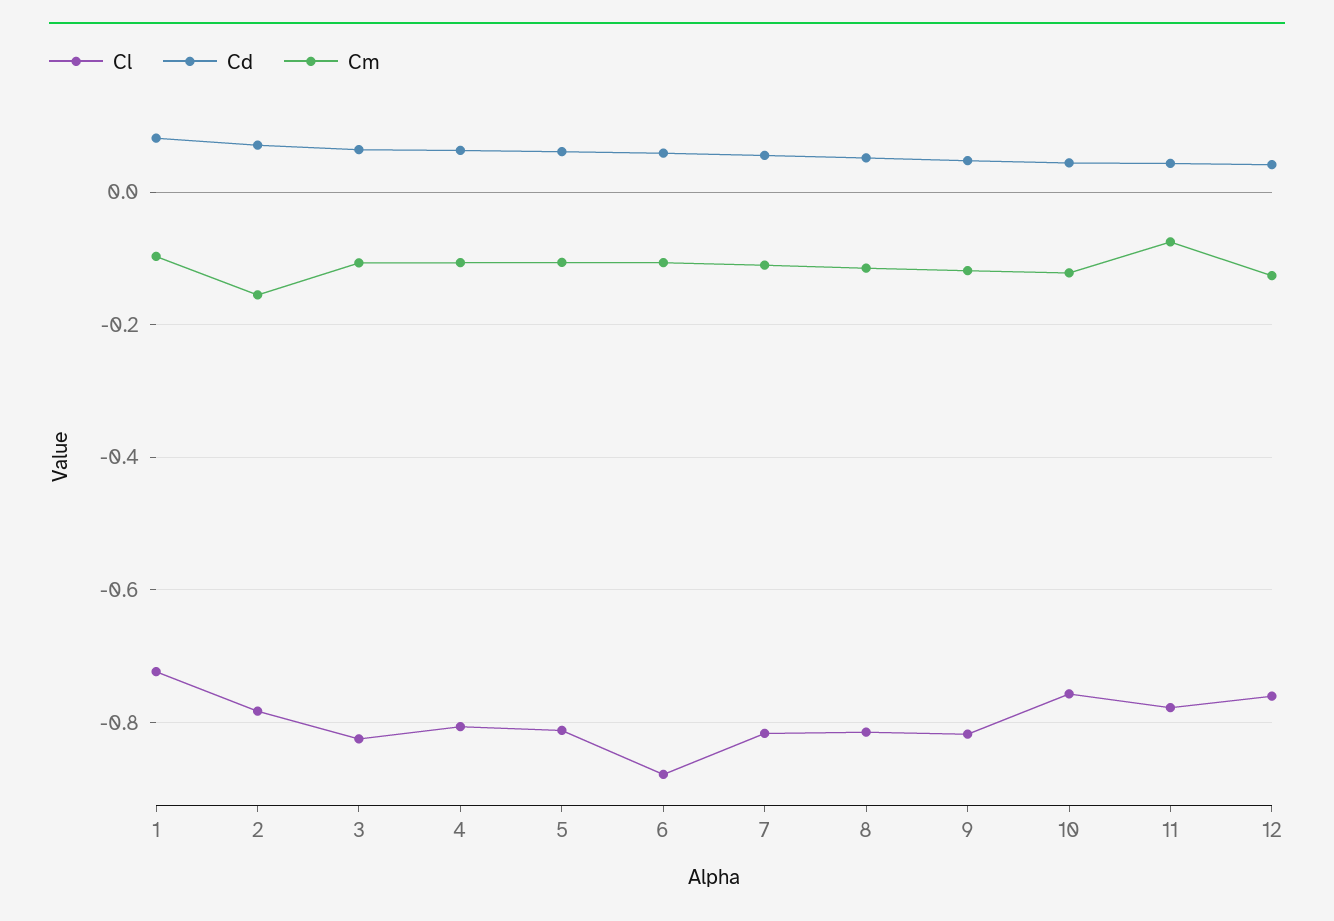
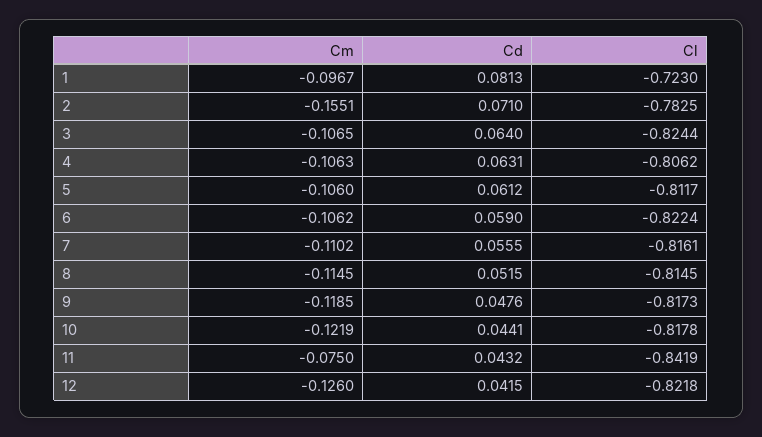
  {
    "Cl": {
      "1": -0.723,
      "2": -0.7825,
      "3": -0.8244,
      "4": -0.8062,
      "5": -0.8117,
-     "6": -0.88,
+     "6": -0.8224,
      "7": -0.8161,
      "8": -0.8145,
      "9": -0.8173,
-     "10": -0.76,
+     "10": -0.8178,
-     "11": -0.78,
+     "11": -0.8419,
-     "12": -0.76
+     "12": -0.8218
    },
    "Cd": {
      "1": 0.0813,
      "2": 0.071,
      "3": 0.064,
      "4": 0.0631,
      "5": 0.0612,
      "6": 0.059,
      "7": 0.0555,
      "8": 0.0515,
      "9": 0.0476,
      "10": 0.0441,
      "11": 0.0432,
      "12": 0.0415
    },
    "Cm": {
      "1": -0.0967,
      "2": -0.1551,
      "3": -0.1065,
      "4": -0.1063,
      "5": -0.106,
      "6": -0.1062,
      "7": -0.1102,
      "8": -0.1145,
      "9": -0.1185,
      "10": -0.1219,
      "11": -0.075,
      "12": -0.126
    }
  }

